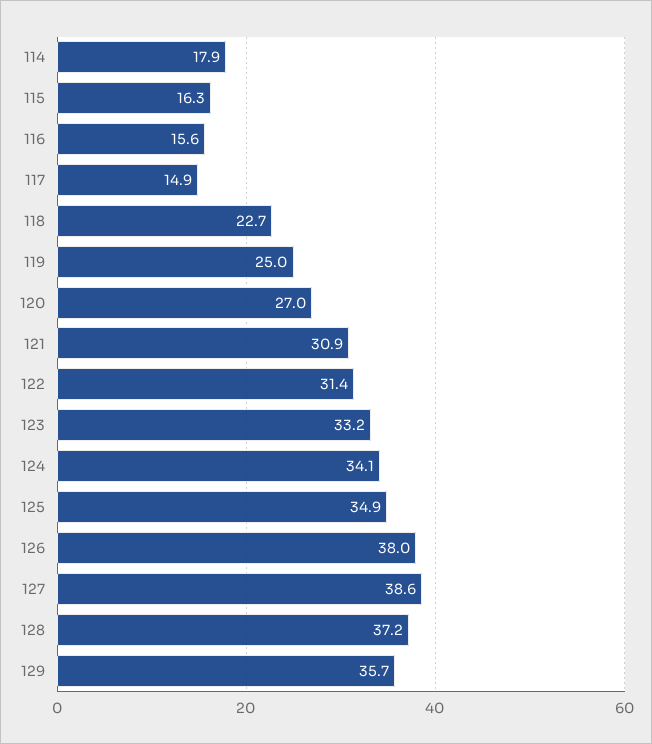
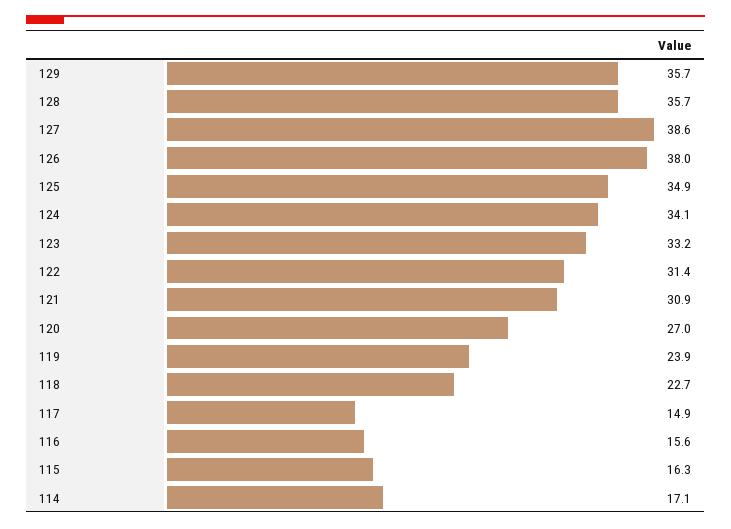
  {
-   "114": 17.9,
+   "114": 17.1,
    "115": 16.3,
    "116": 15.6,
    "117": 14.9,
    "118": 22.7,
-   "119": 25,
+   "119": 23.9,
    "120": 27,
    "121": 30.9,
    "122": 31.4,
    "123": 33.2,
    "124": 34.1,
    "125": 34.9,
    "126": 38,
    "127": 38.6,
-   "128": 37.2,
+   "128": 35.7,
    "129": 35.7
  }

